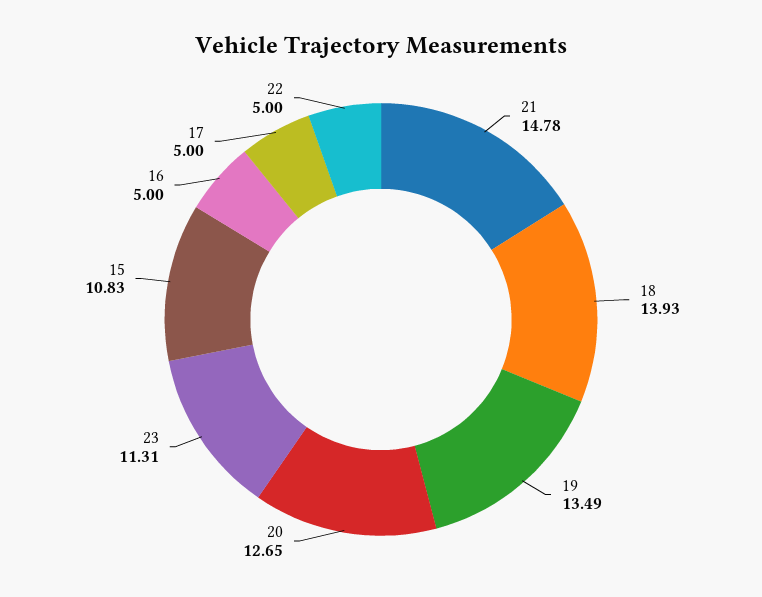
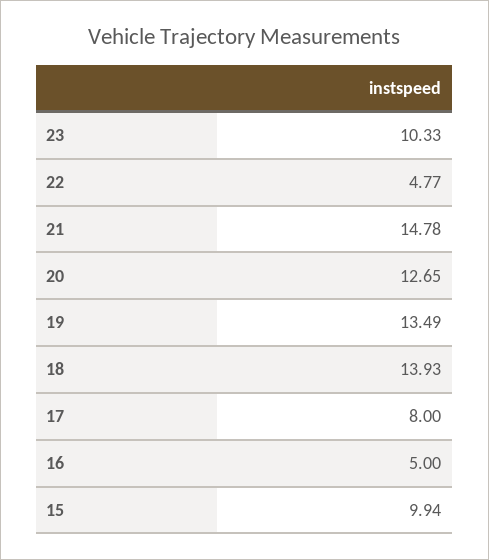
  {
    "21": 14.78,
    "18": 13.93,
    "19": 13.49,
    "20": 12.65,
-   "23": 11.31,
+   "23": 10.33,
-   "15": 10.83,
+   "15": 9.94,
    "16": 5,
-   "17": 5,
+   "17": 8,
-   "22": 5
+   "22": 4.77
  }

